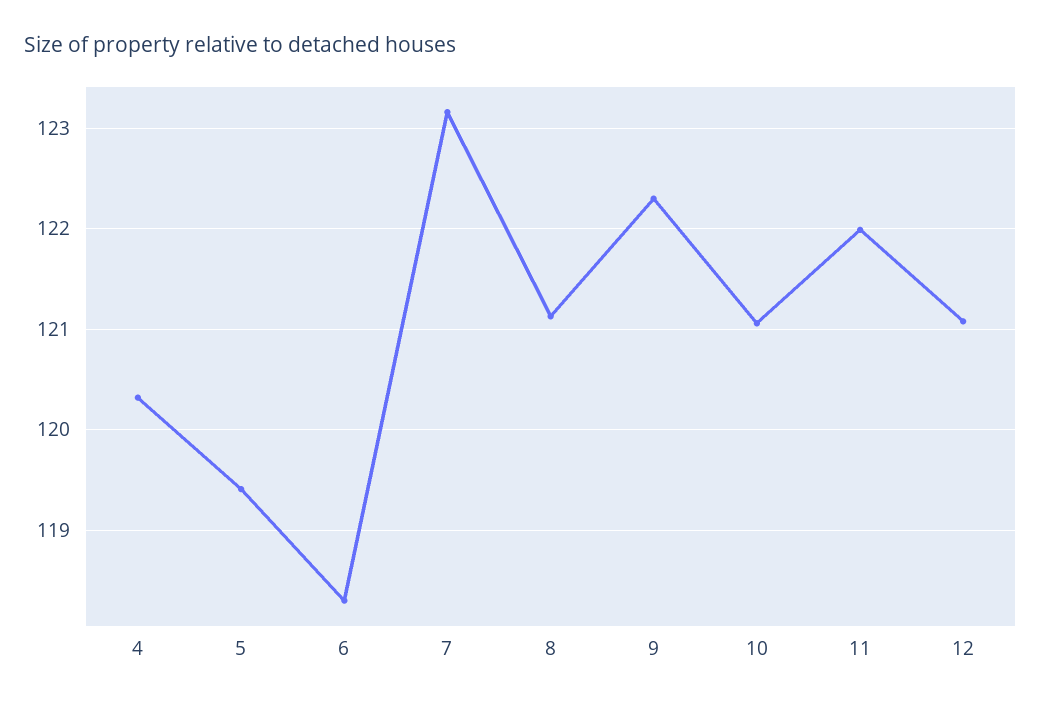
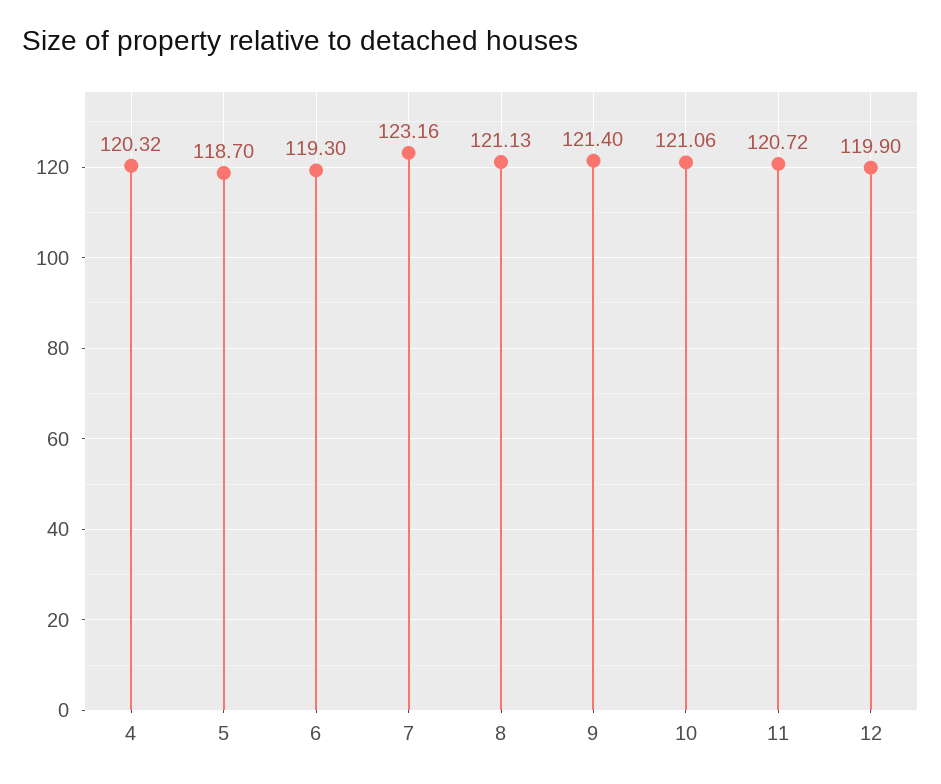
  {
    "4": 120.32,
-   "5": 119.4,
+   "5": 118.7,
-   "6": 118.3,
+   "6": 119.3,
    "7": 123.16,
    "8": 121.13,
-   "9": 122.3,
+   "9": 121.4,
    "10": 121.06,
-   "11": 122,
+   "11": 120.72,
-   "12": 121.1
+   "12": 119.9
  }

